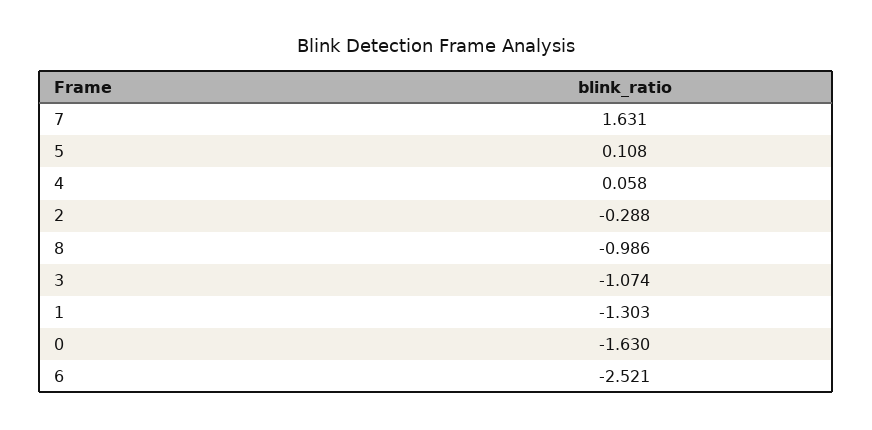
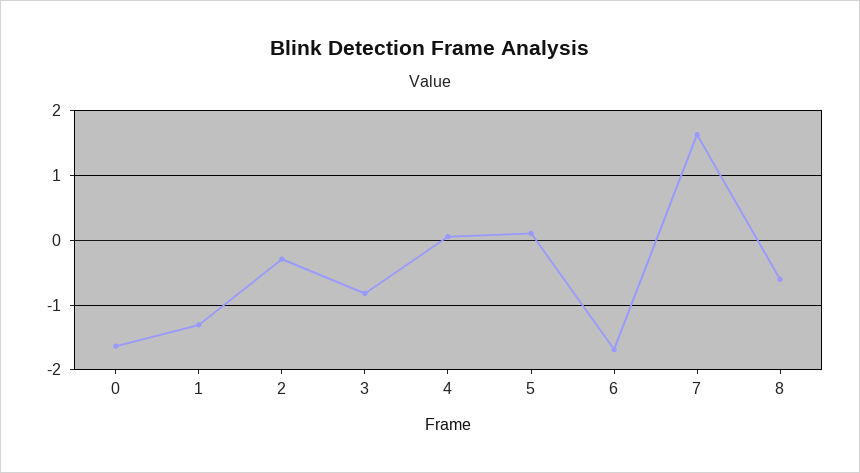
  {
    "7": 1.631,
    "5": 0.108,
    "4": 0.058,
    "2": -0.288,
-   "8": -0.986,
+   "8": -0.6,
-   "3": -1.074,
+   "3": -0.8,
    "1": -1.303,
    "0": -1.63,
-   "6": -2.521
+   "6": -1.7
  }

